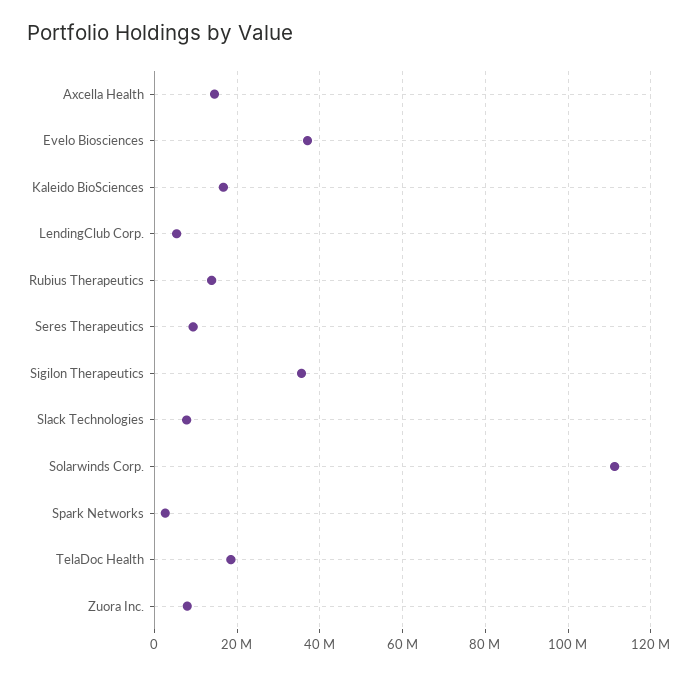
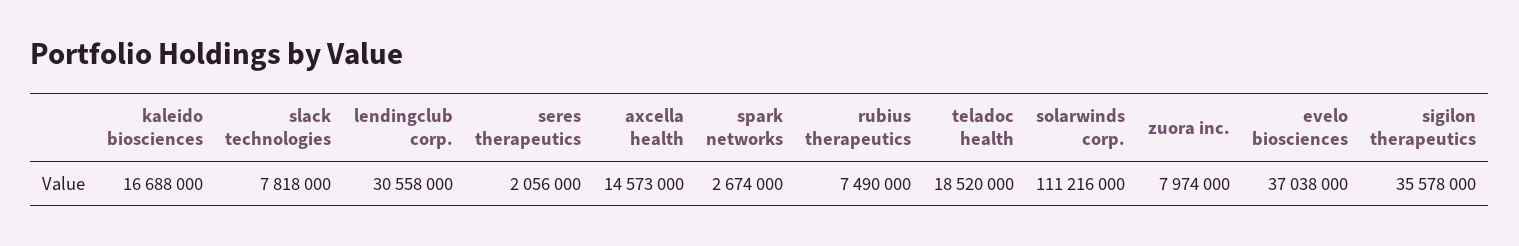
  {
    "Axcella Health": 14573000,
    "Evelo Biosciences": 37038000,
    "Kaleido BioSciences": 16688000,
-   "LendingClub Corp.": 6000000,
+   "LendingClub Corp.": 30558000,
-   "Rubius Therapeutics": 14000000,
+   "Rubius Therapeutics": 7490000,
-   "Seres Therapeutics": 10000000,
+   "Seres Therapeutics": 2056000,
    "Sigilon Therapeutics": 35578000,
    "Slack Technologies": 7818000,
    "Solarwinds Corp.": 111216000,
    "Spark Networks": 2674000,
    "TelaDoc Health": 18520000,
    "Zuora Inc.": 7974000
  }

